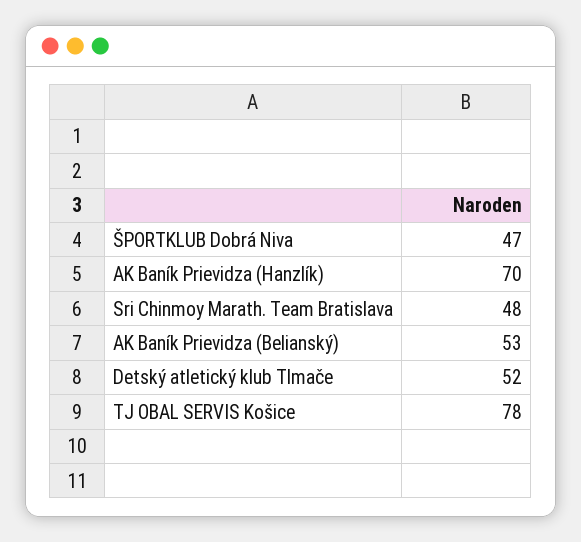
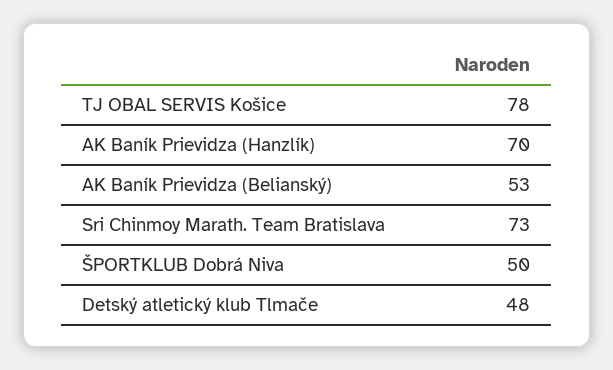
  {
-   "ŠPORTKLUB Dobrá Niva": 47,
+   "ŠPORTKLUB Dobrá Niva": 50,
    "AK Baník Prievidza (Hanzlík)": 70,
-   "Sri Chinmoy Marath. Team Bratislava": 48,
+   "Sri Chinmoy Marath. Team Bratislava": 73,
    "AK Baník Prievidza (Belianský)": 53,
-   "Detský atletický klub Tlmače": 52,
+   "Detský atletický klub Tlmače": 48,
    "TJ OBAL SERVIS Košice": 78
  }

